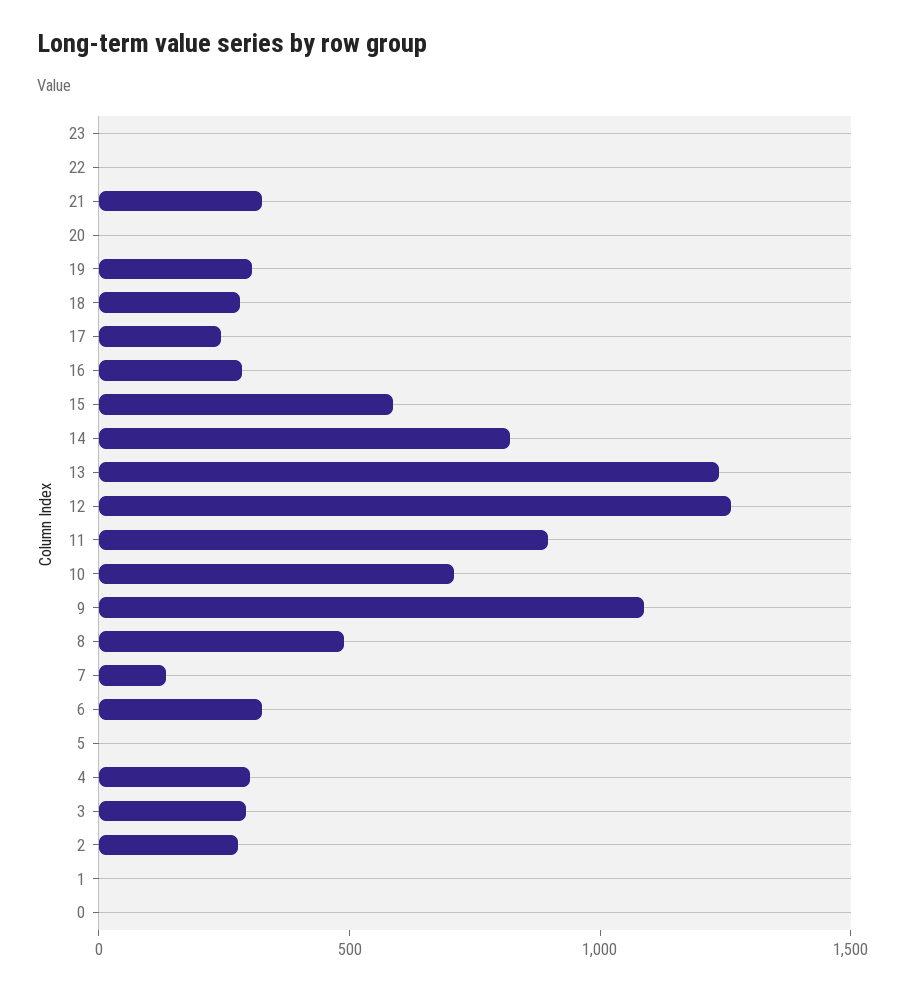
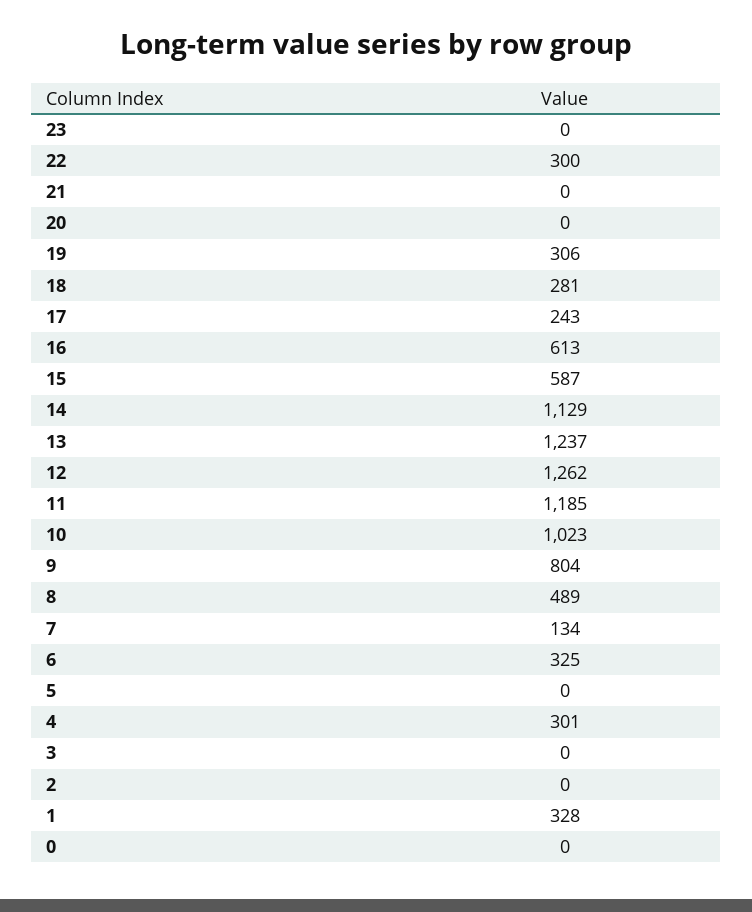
  {
    "23": 0,
-   "22": 0,
+   "22": 300,
-   "21": 300,
+   "21": 0,
    "20": 0,
    "19": 306,
    "18": 281,
    "17": 243,
-   "16": 300,
+   "16": 613,
    "15": 587,
-   "14": 800,
+   "14": 1129,
    "13": 1237,
    "12": 1262,
-   "11": 900,
+   "11": 1185,
-   "10": 700,
+   "10": 1023,
-   "9": 1100,
+   "9": 804,
    "8": 489,
    "7": 134,
    "6": 325,
    "5": 0,
    "4": 301,
-   "3": 300,
+   "3": 0,
-   "2": 300,
+   "2": 0,
-   "1": 0,
+   "1": 328,
    "0": 0
  }

